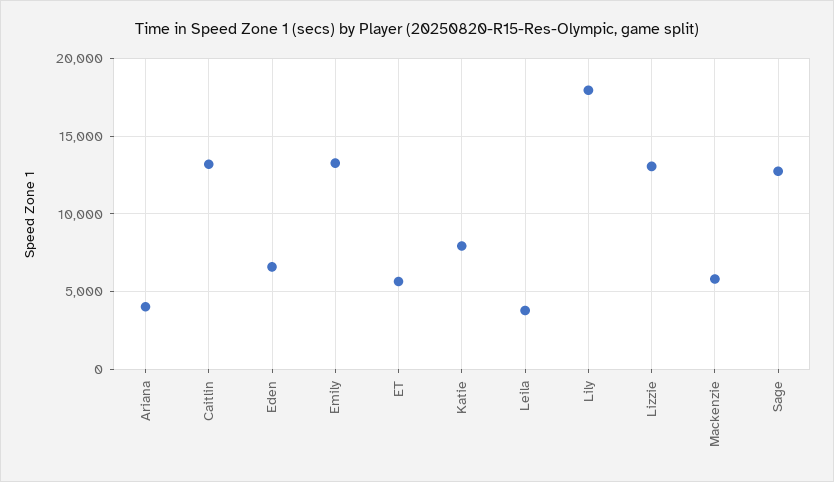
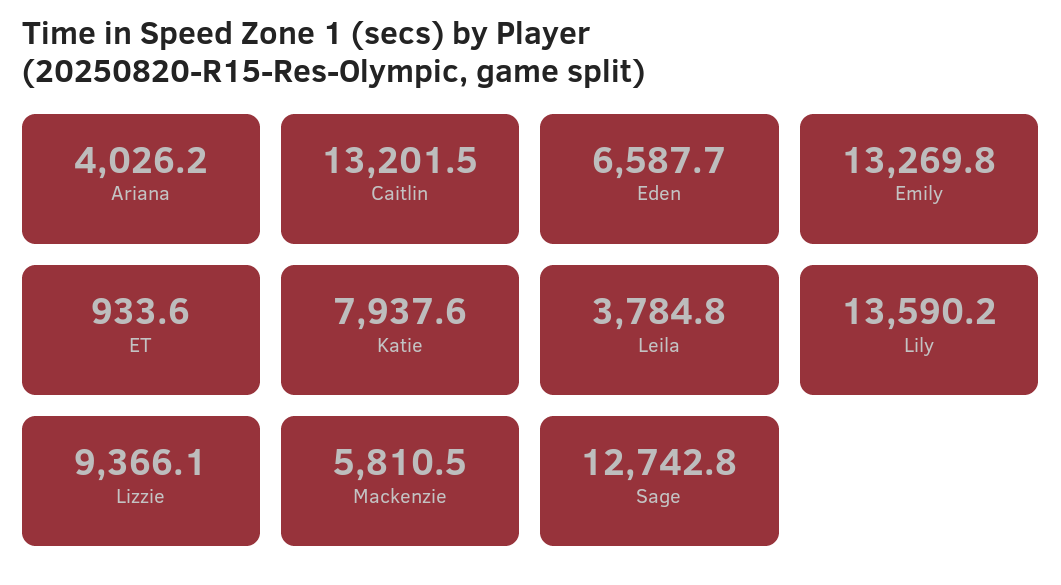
  {
    "Ariana": 4026.2,
    "Caitlin": 13201.5,
    "Eden": 6587.7,
    "Emily": 13269.8,
-   "ET": 5500,
+   "ET": 933.6,
    "Katie": 7937.6,
    "Leila": 3784.8,
-   "Lily": 18000,
+   "Lily": 13590.2,
-   "Lizzie": 13000,
+   "Lizzie": 9366.1,
    "Mackenzie": 5810.5,
    "Sage": 12742.8
  }

